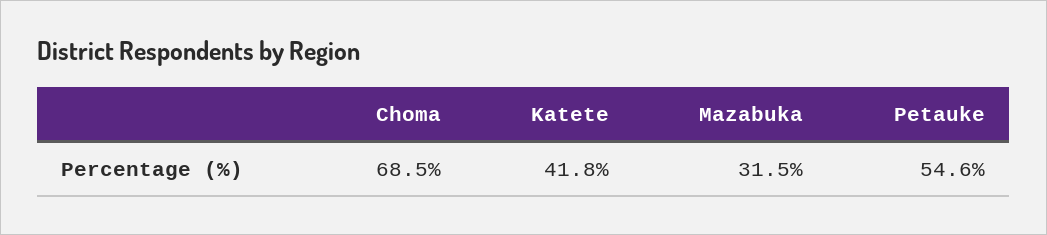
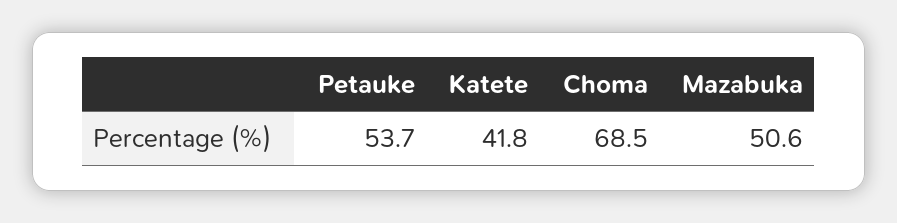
  {
    "Choma": 68.5,
    "Katete": 41.8,
-   "Mazabuka": 31.5,
+   "Mazabuka": 50.6,
-   "Petauke": 54.6
+   "Petauke": 53.7
  }

